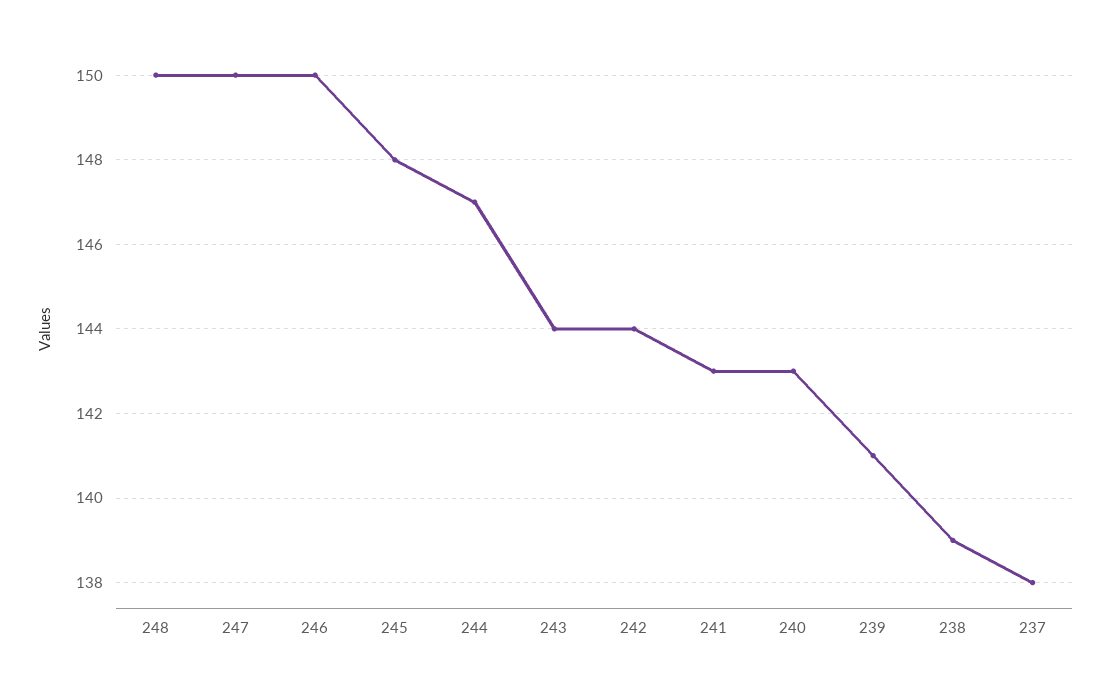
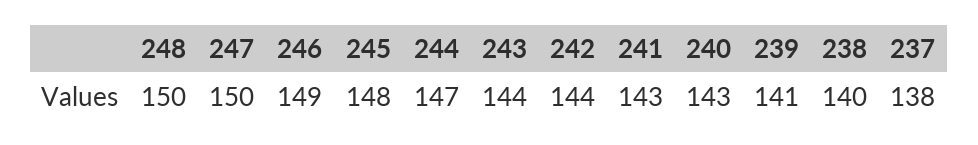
  {
    "248": 150,
    "247": 150,
-   "246": 150,
+   "246": 149,
    "245": 148,
    "244": 147,
    "243": 144,
    "242": 144,
    "241": 143,
    "240": 143,
    "239": 141,
-   "238": 139,
+   "238": 140,
    "237": 138
  }

